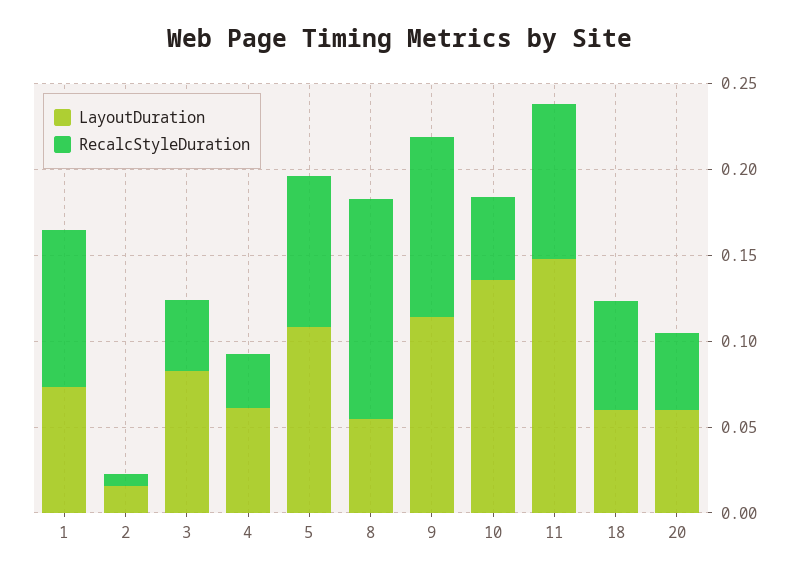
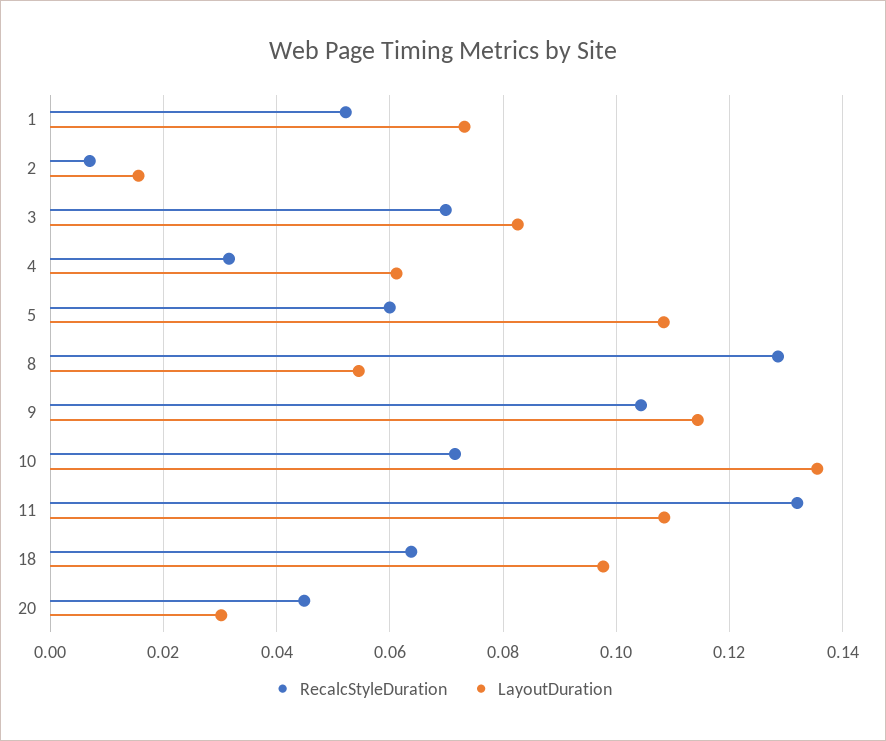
  {
    "LayoutDuration": {
      "1": 0.074,
      "2": 0.016,
      "3": 0.082,
      "4": 0.062,
      "5": 0.108,
      "8": 0.054,
      "9": 0.114,
      "10": 0.136,
-     "11": 0.15,
+     "11": 0.108,
-     "18": 0.06,
+     "18": 0.098,
-     "20": 0.06
+     "20": 0.03
    },
    "RecalcStyleDuration": {
-     "1": 0.09,
+     "1": 0.052,
      "2": 0.008,
-     "3": 0.04,
+     "3": 0.07,
      "4": 0.032,
-     "5": 0.09,
+     "5": 0.06,
      "8": 0.128,
      "9": 0.104,
-     "10": 0.05,
+     "10": 0.072,
-     "11": 0.09,
+     "11": 0.132,
      "18": 0.064,
      "20": 0.044
    }
  }

